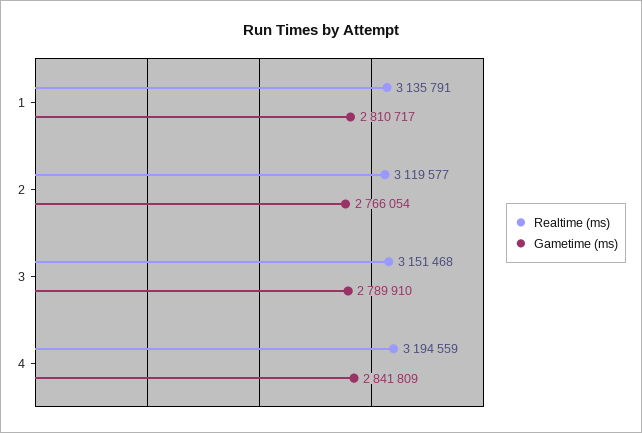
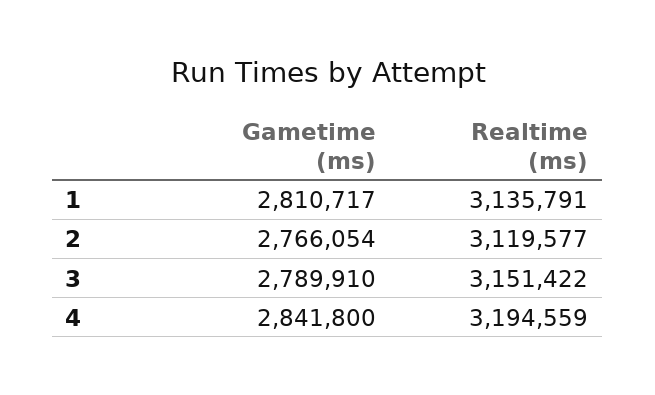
  {
    "Realtime (ms)": {
      "1": 3135791,
      "2": 3119577,
-     "3": 3151468,
+     "3": 3151422,
      "4": 3194559
    },
    "Gametime (ms)": {
      "1": 2810717,
      "2": 2766054,
      "3": 2789910,
-     "4": 2841809
+     "4": 2841800
    }
  }

